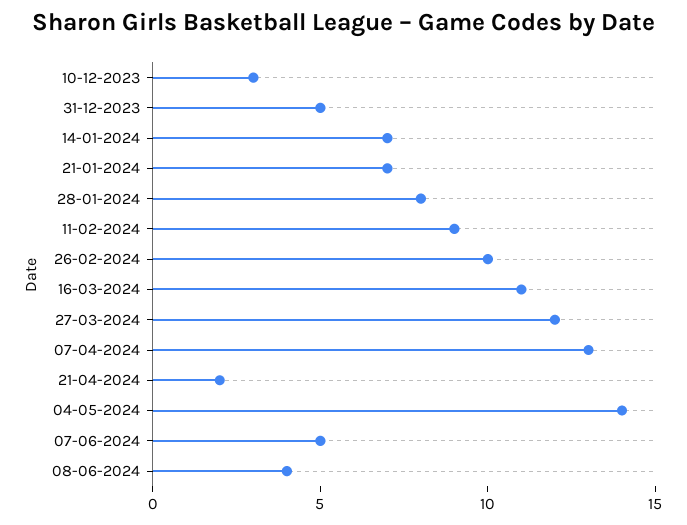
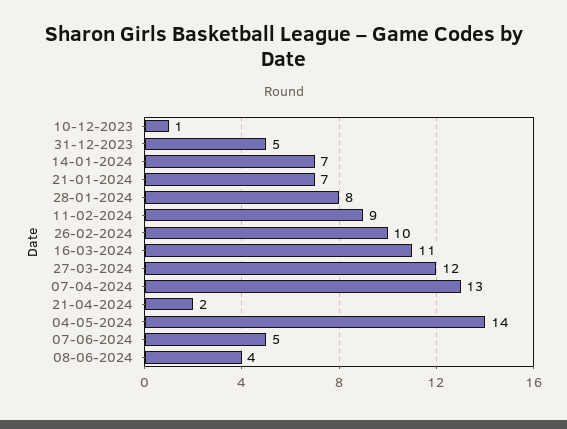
  {
-   "10-12-2023": 3,
+   "10-12-2023": 1,
    "31-12-2023": 5,
    "14-01-2024": 7,
    "21-01-2024": 7,
    "28-01-2024": 8,
    "11-02-2024": 9,
    "26-02-2024": 10,
    "16-03-2024": 11,
    "27-03-2024": 12,
    "07-04-2024": 13,
    "21-04-2024": 2,
    "04-05-2024": 14,
    "07-06-2024": 5,
    "08-06-2024": 4
  }

